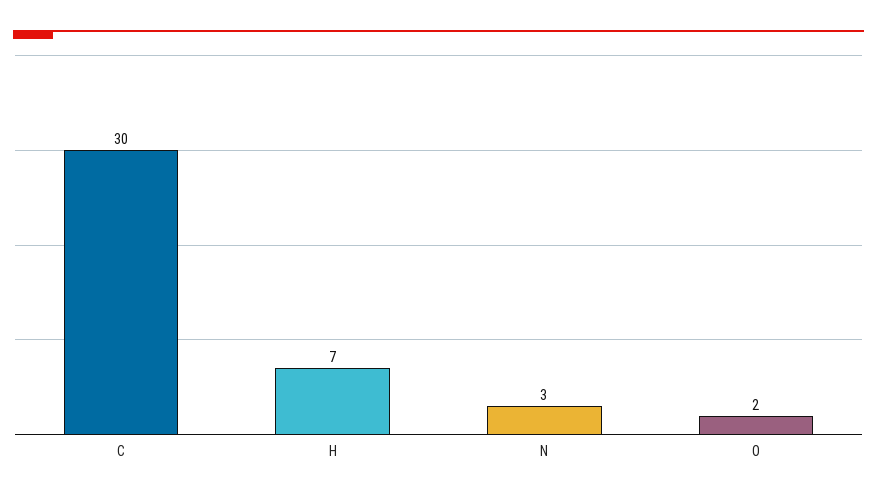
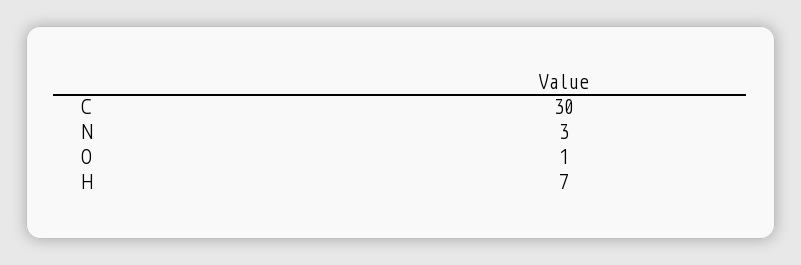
  {
    "C": 30,
    "H": 7,
    "N": 3,
-   "O": 2
+   "O": 1
  }

